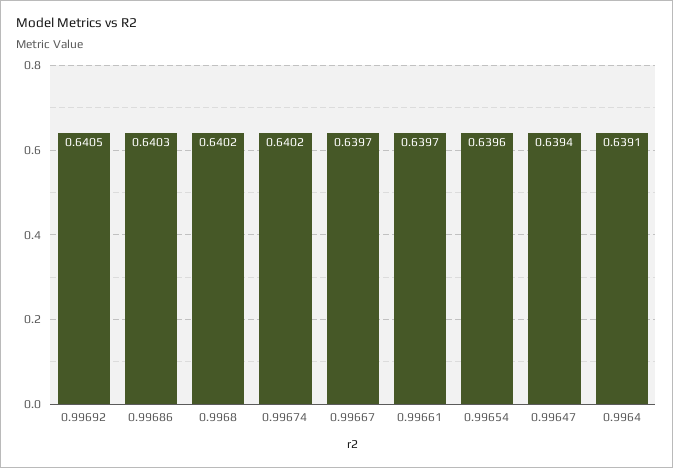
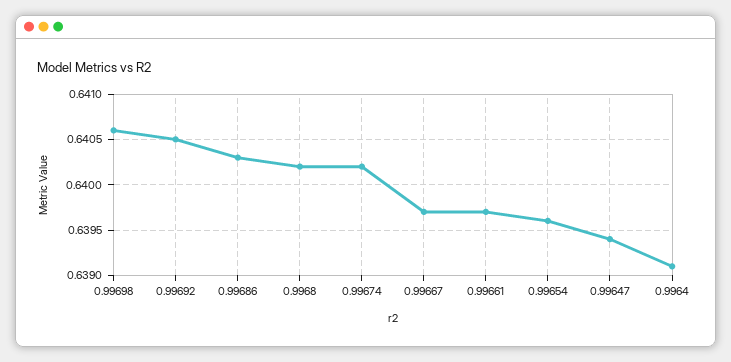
  {
    "0.99692": 0.6405,
    "0.99686": 0.6403,
    "0.9968": 0.6402,
    "0.99674": 0.6402,
    "0.99667": 0.6397,
    "0.99661": 0.6397,
    "0.99654": 0.6396,
    "0.99647": 0.6394,
-   "0.9964": 0.6391
+   "0.9964": 0.6391,
+   "0.99698": 0.6406
  }

